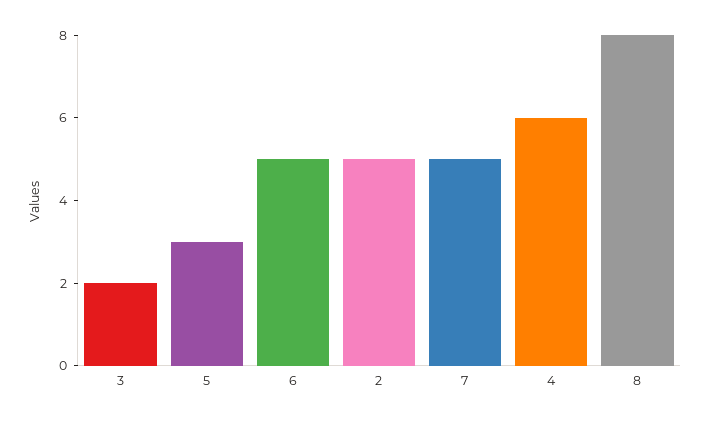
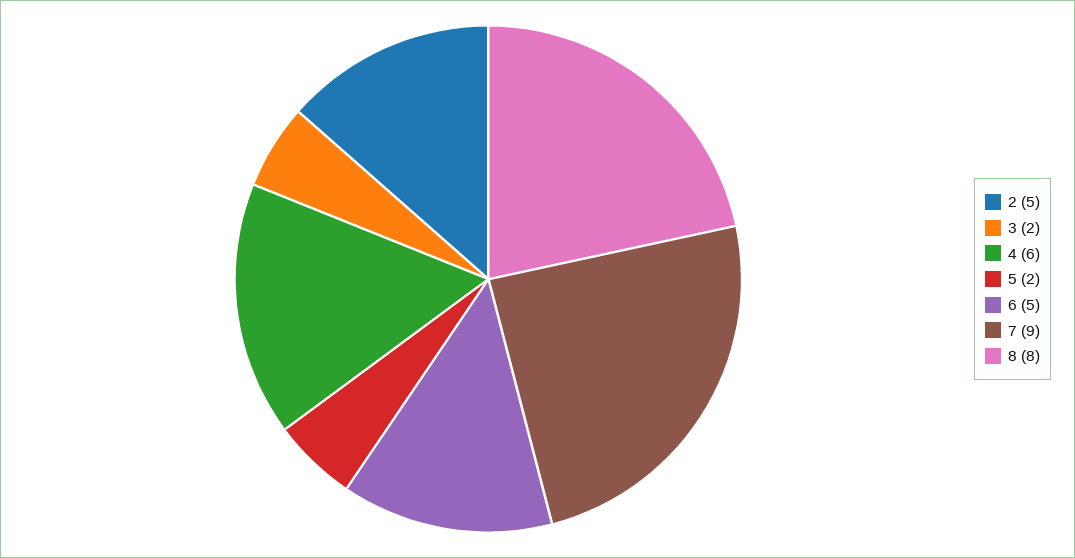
  {
    "3": 2,
-   "5": 3,
+   "5": 2,
    "6": 5,
    "2": 5,
-   "7": 5,
+   "7": 9,
    "4": 6,
    "8": 8
  }

